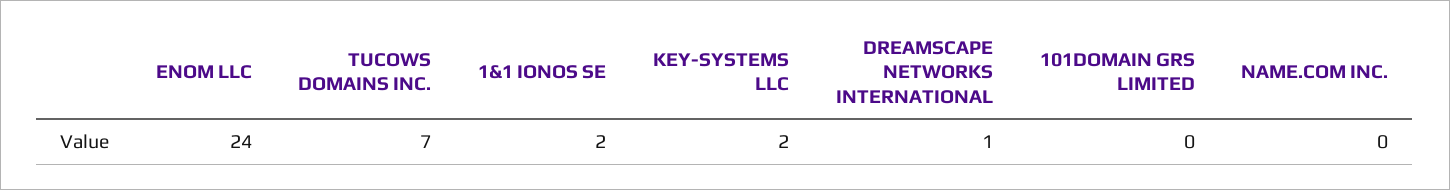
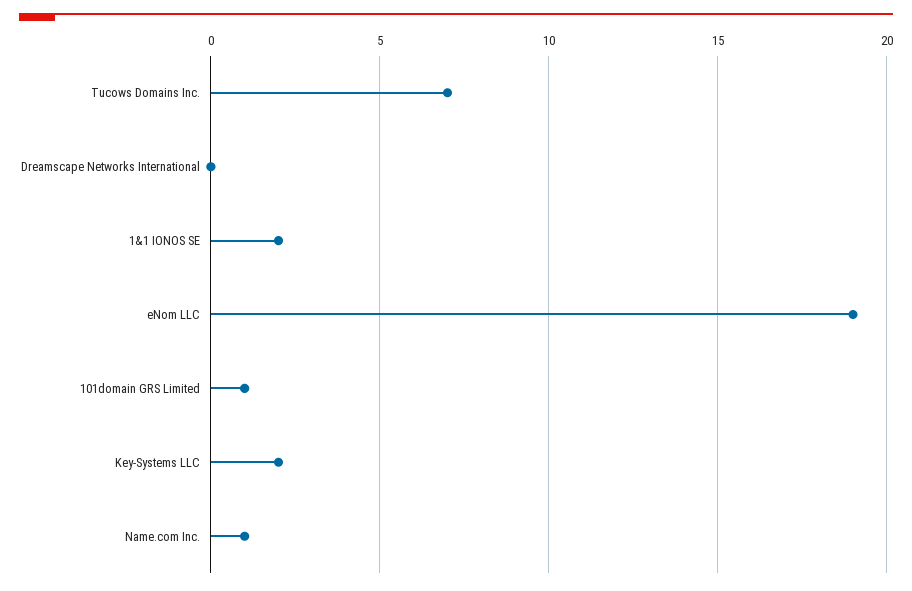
  {
-   "ENOM LLC": 24,
+   "ENOM LLC": 19,
    "TUCOWS DOMAINS INC.": 7,
    "1&1 IONOS SE": 2,
    "KEY-SYSTEMS LLC": 2,
-   "DREAMSCAPE NETWORKS INTERNATIONAL": 1,
+   "DREAMSCAPE NETWORKS INTERNATIONAL": 0,
-   "101DOMAIN GRS LIMITED": 0,
+   "101DOMAIN GRS LIMITED": 1,
-   "NAME.COM INC.": 0
+   "NAME.COM INC.": 1
  }

